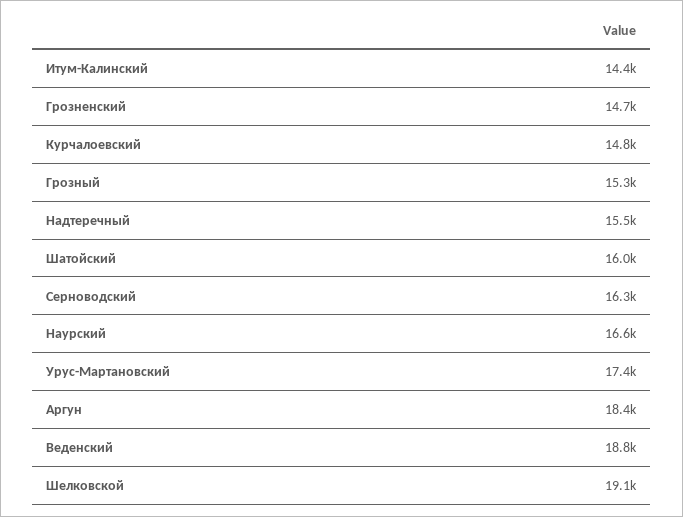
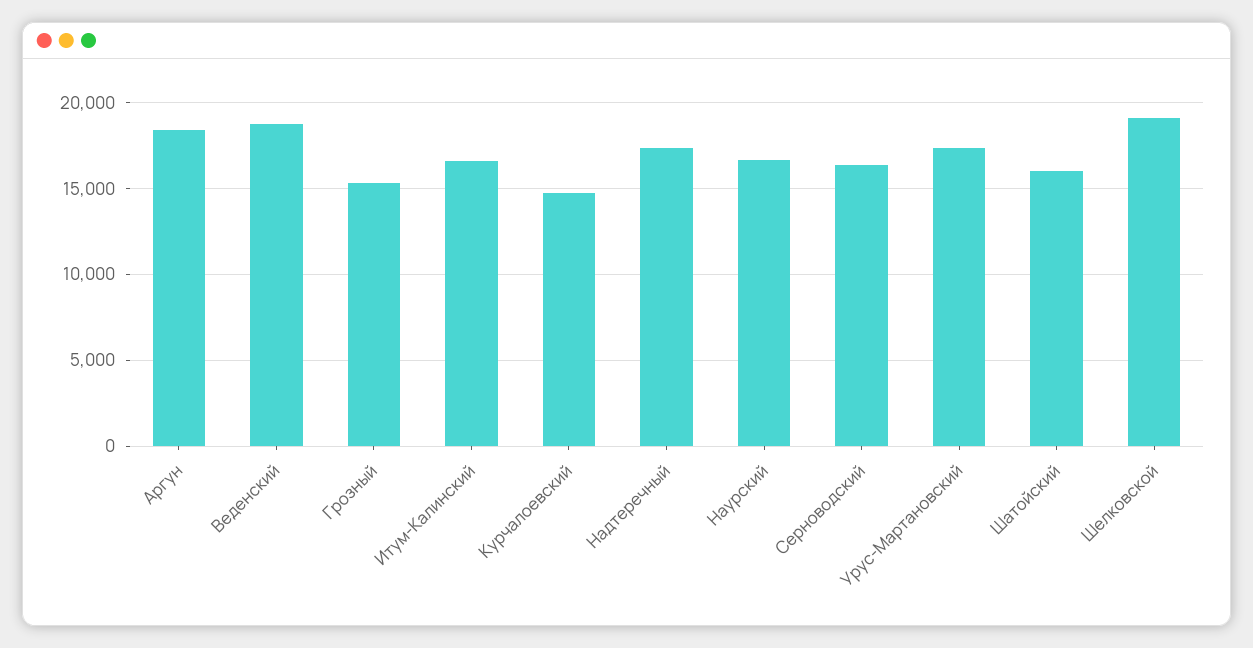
  {
-   "Итум-Калинский": 14400,
+   "Итум-Калинский": 16500,
-   "Грозненский": 14700,
    "Курчалоевский": 14800,
    "Грозный": 15300,
-   "Надтеречный": 15500,
+   "Надтеречный": 17500,
    "Шатойский": 16000,
    "Серноводский": 16300,
    "Наурский": 16600,
    "Урус-Мартановский": 17400,
    "Аргун": 18400,
    "Веденский": 18800,
    "Шелковской": 19100
  }

